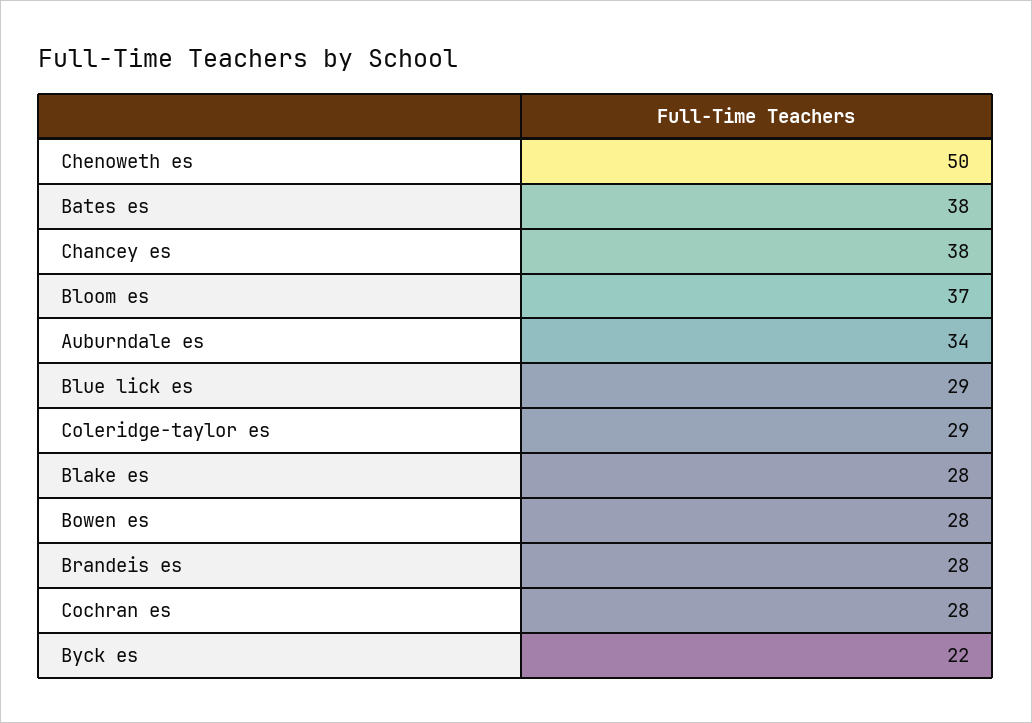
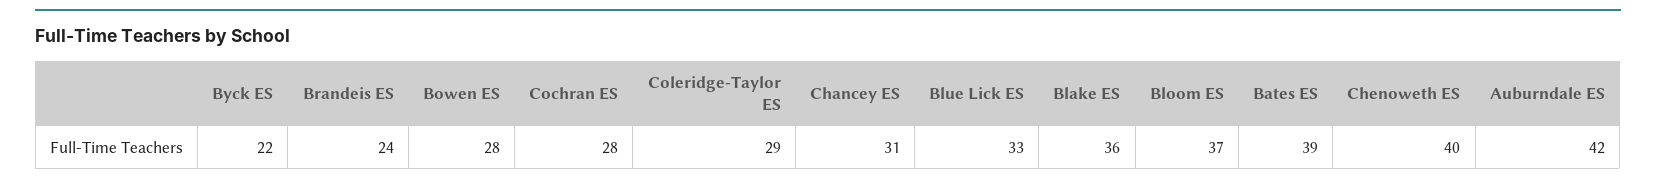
  {
-   "Chenoweth es": 50,
+   "Chenoweth es": 40,
-   "Bates es": 38,
+   "Bates es": 39,
-   "Chancey es": 38,
+   "Chancey es": 31,
    "Bloom es": 37,
-   "Auburndale es": 34,
+   "Auburndale es": 42,
-   "Blue lick es": 29,
+   "Blue lick es": 33,
    "Coleridge-taylor es": 29,
-   "Blake es": 28,
+   "Blake es": 36,
    "Bowen es": 28,
-   "Brandeis es": 28,
+   "Brandeis es": 24,
    "Cochran es": 28,
    "Byck es": 22
  }

